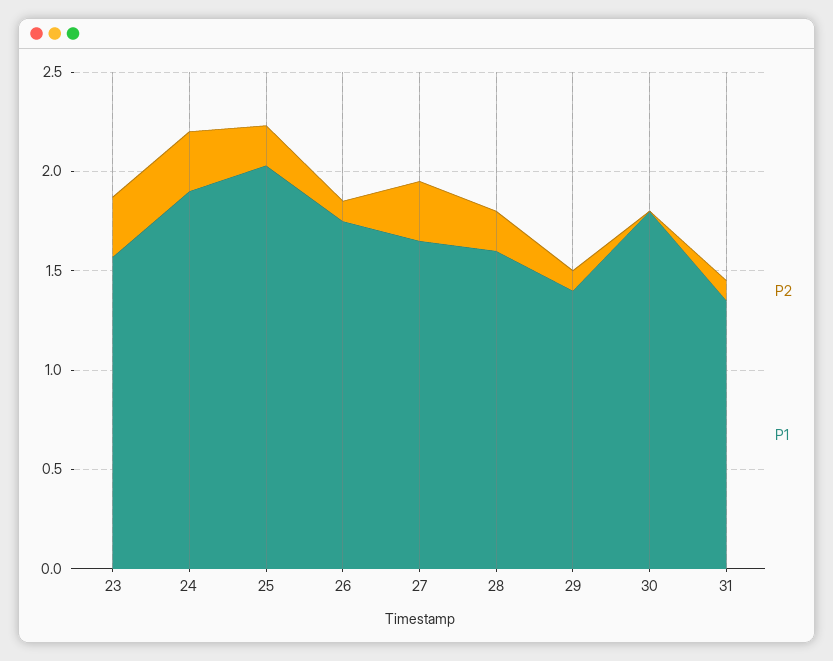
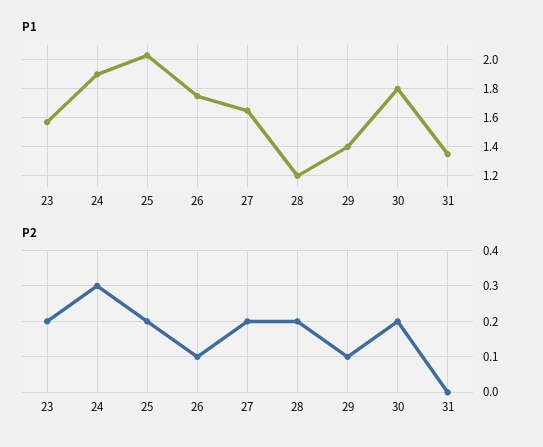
  {
    "P2": {
-     "23": 0.3,
+     "23": 0.2,
      "24": 0.3,
      "25": 0.2,
      "26": 0.1,
-     "27": 0.3,
+     "27": 0.2,
      "28": 0.2,
      "29": 0.1,
-     "30": 0,
+     "30": 0.2,
-     "31": 0.1
+     "31": 0
    },
    "P1": {
      "23": 1.55,
      "24": 1.9,
      "25": 2.05,
      "26": 1.75,
      "27": 1.65,
-     "28": 1.6,
+     "28": 1.2,
      "29": 1.4,
      "30": 1.8,
      "31": 1.35
    }
  }

